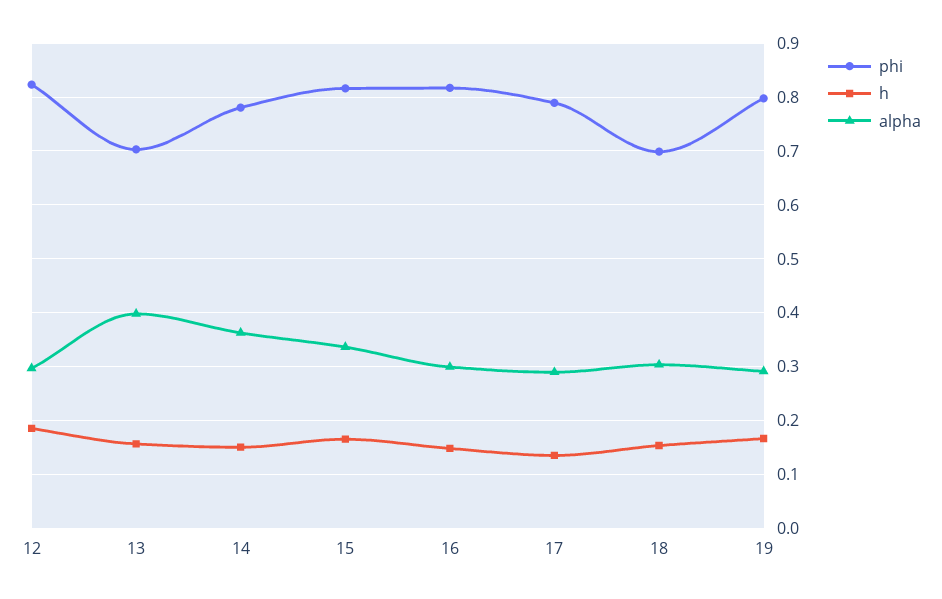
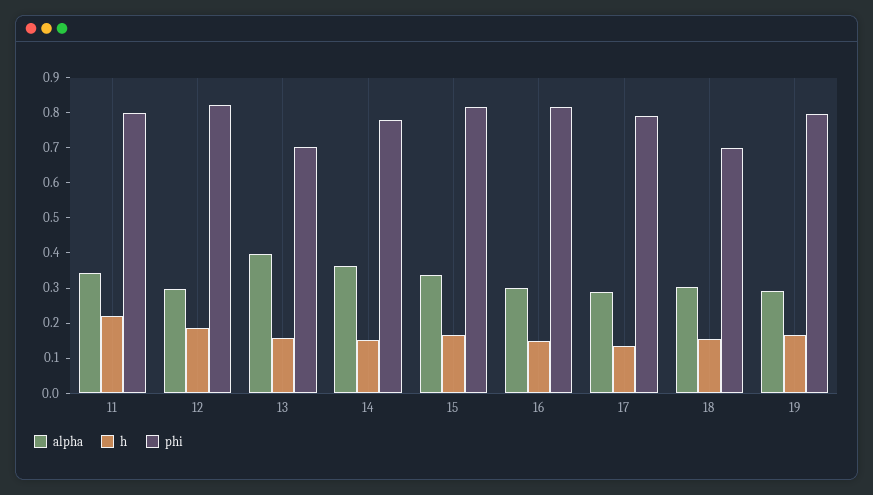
  {
    "phi": {
      "12": 0.82,
      "13": 0.7,
      "14": 0.78,
      "15": 0.82,
      "16": 0.82,
      "17": 0.78,
      "18": 0.7,
-     "19": 0.8
+     "19": 0.8,
+     "11": 0.8
    },
    "h": {
      "12": 0.18,
      "13": 0.16,
      "14": 0.16,
      "15": 0.16,
      "16": 0.14,
      "17": 0.14,
      "18": 0.16,
-     "19": 0.16
+     "19": 0.16,
+     "11": 0.225
    },
    "alpha": {
      "12": 0.3,
      "13": 0.4,
      "14": 0.36,
      "15": 0.34,
      "16": 0.3,
      "17": 0.28,
      "18": 0.3,
-     "19": 0.3
+     "19": 0.3,
+     "11": 0.35
    }
  }

